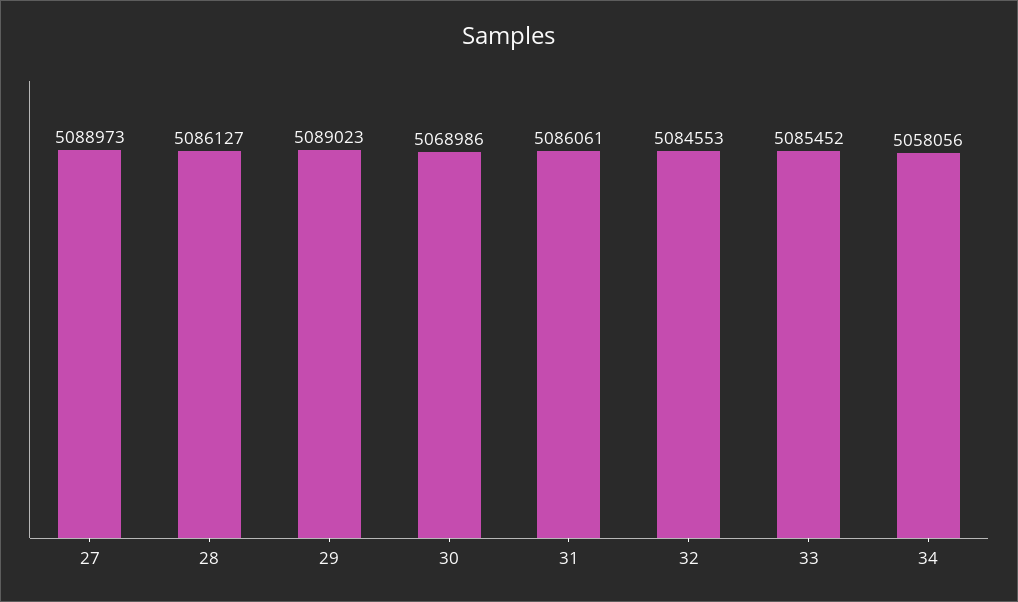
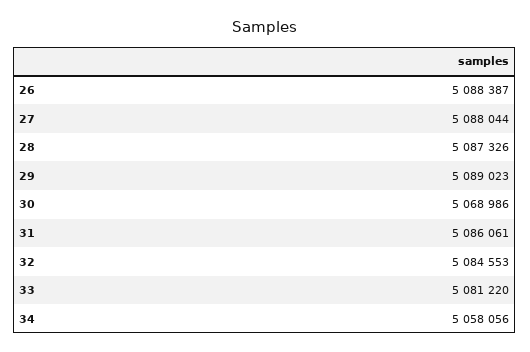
  {
-   "27": 5088973,
+   "27": 5088044,
-   "28": 5086127,
+   "28": 5087326,
    "29": 5089023,
    "30": 5068986,
    "31": 5086061,
    "32": 5084553,
-   "33": 5085452,
+   "33": 5081220,
-   "34": 5058056
+   "34": 5058056,
+   "26": 5088387
  }

